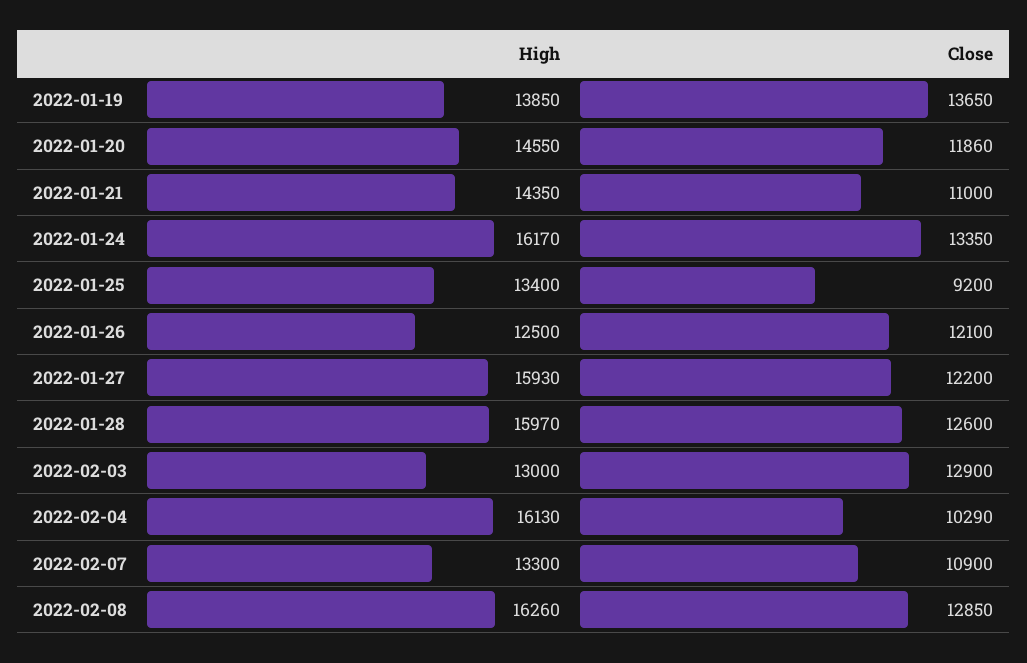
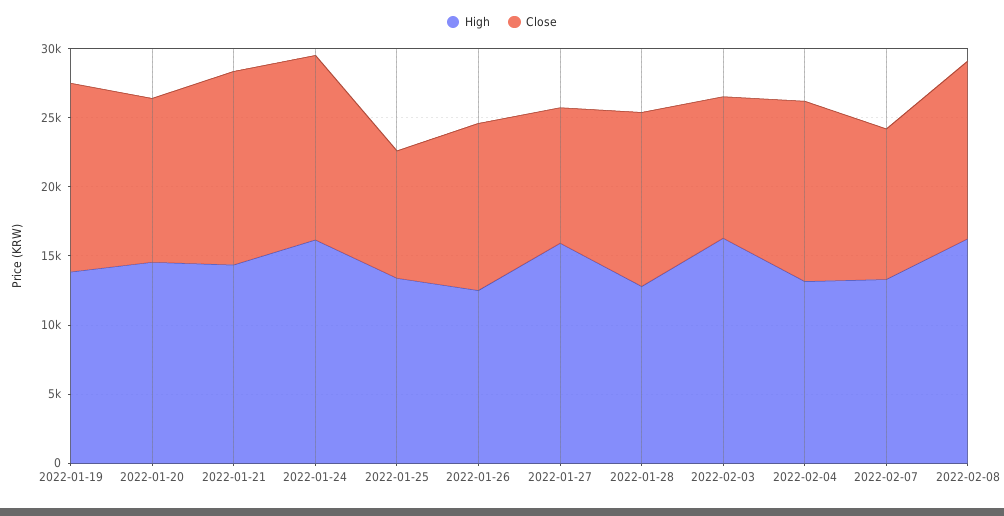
  {
    "High": {
      "2022-01-19": 13850,
      "2022-01-20": 14550,
      "2022-01-21": 14350,
      "2022-01-24": 16170,
      "2022-01-25": 13400,
      "2022-01-26": 12500,
      "2022-01-27": 15930,
-     "2022-01-28": 15970,
+     "2022-01-28": 13000,
-     "2022-02-03": 13000,
+     "2022-02-03": 16000,
-     "2022-02-04": 16130,
+     "2022-02-04": 13000,
      "2022-02-07": 13300,
      "2022-02-08": 16260
    },
    "Close": {
      "2022-01-19": 13650,
      "2022-01-20": 11860,
-     "2022-01-21": 11000,
+     "2022-01-21": 14000,
      "2022-01-24": 13350,
      "2022-01-25": 9200,
      "2022-01-26": 12100,
-     "2022-01-27": 12200,
+     "2022-01-27": 10000,
      "2022-01-28": 12600,
-     "2022-02-03": 12900,
+     "2022-02-03": 10000,
-     "2022-02-04": 10290,
+     "2022-02-04": 13000,
      "2022-02-07": 10900,
      "2022-02-08": 12850
    }
  }

